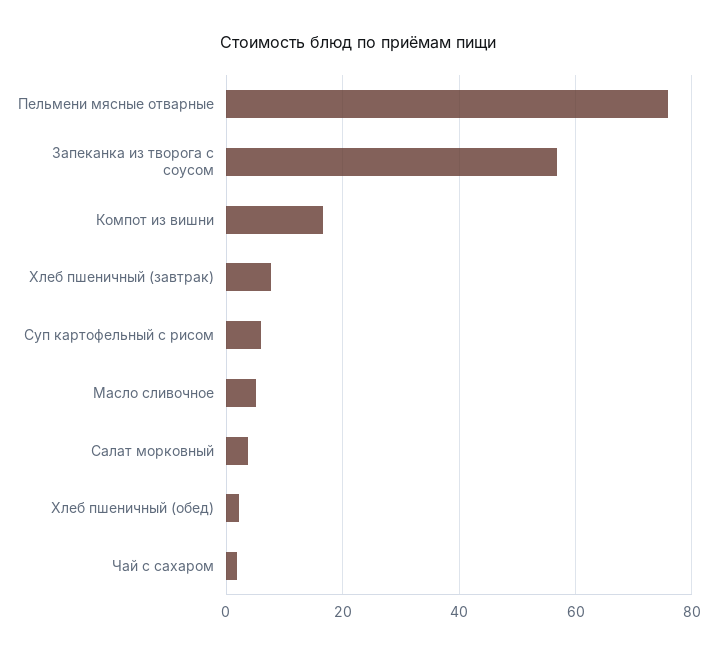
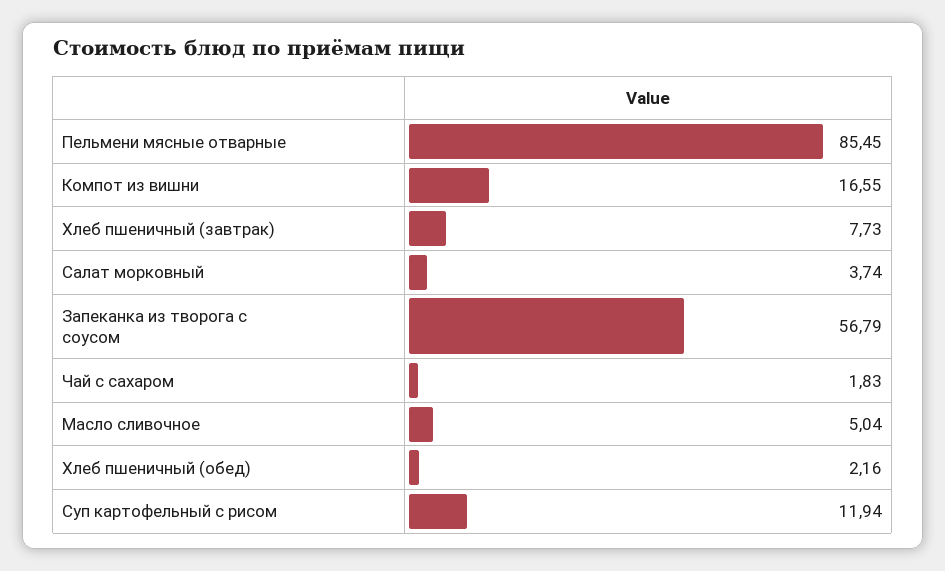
  {
-   "Пельмени мясные отварные": 76,
+   "Пельмени мясные отварные": 85.45,
    "Запеканка из творога с соусом": 56.79,
    "Компот из вишни": 16.55,
    "Хлеб пшеничный (завтрак)": 7.73,
-   "Суп картофельный с рисом": 6,
+   "Суп картофельный с рисом": 11.94,
    "Масло сливочное": 5.04,
    "Салат морковный": 3.74,
    "Хлеб пшеничный (обед)": 2.16,
    "Чай с сахаром": 1.83
  }

